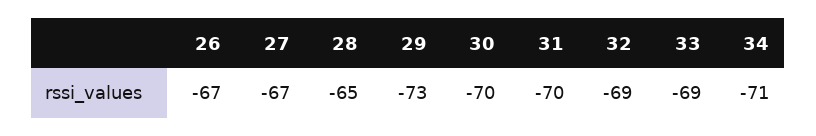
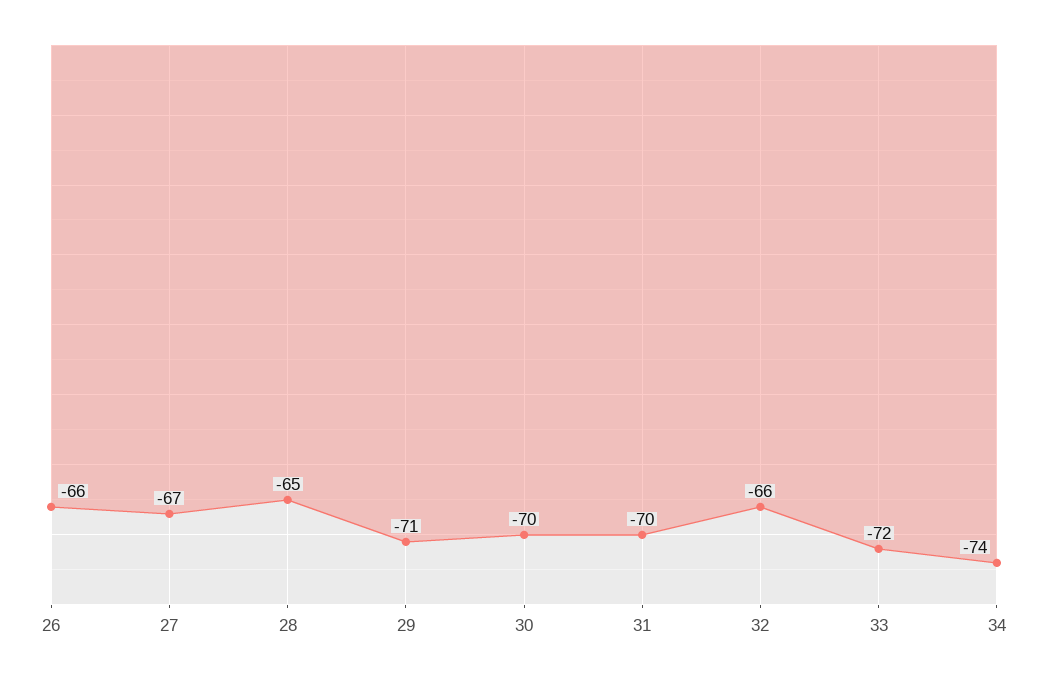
  {
-   "26": -67,
+   "26": -66,
    "27": -67,
    "28": -65,
-   "29": -73,
+   "29": -71,
    "30": -70,
    "31": -70,
-   "32": -69,
+   "32": -66,
-   "33": -69,
+   "33": -72,
-   "34": -71
+   "34": -74
  }

